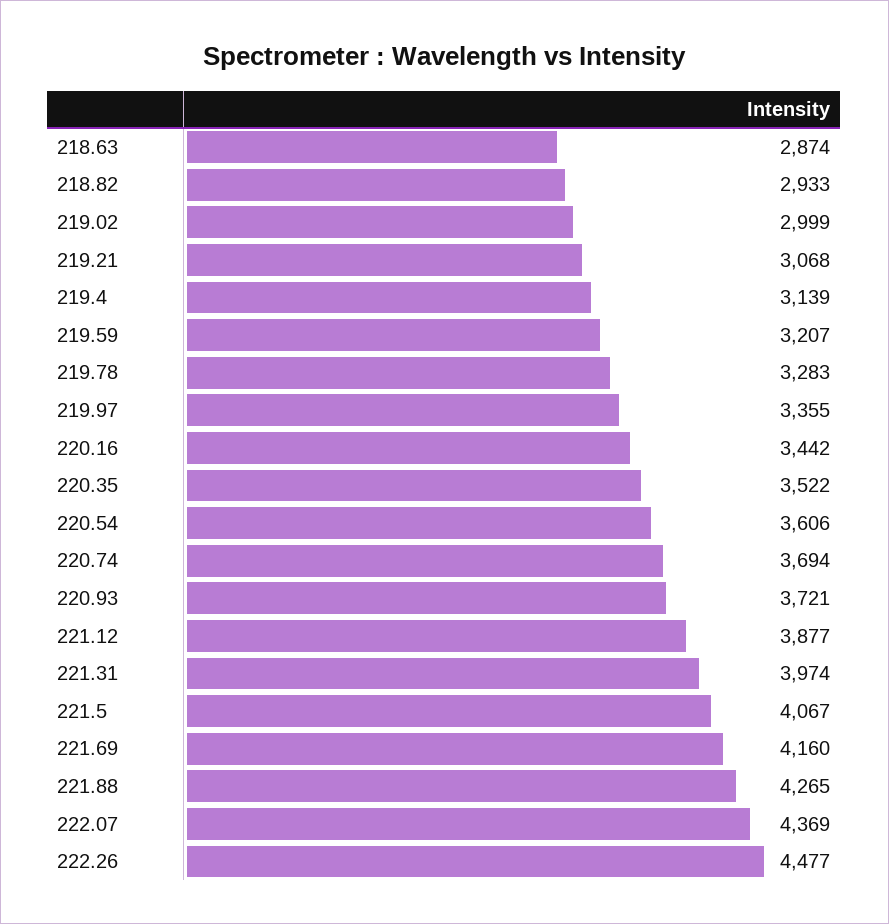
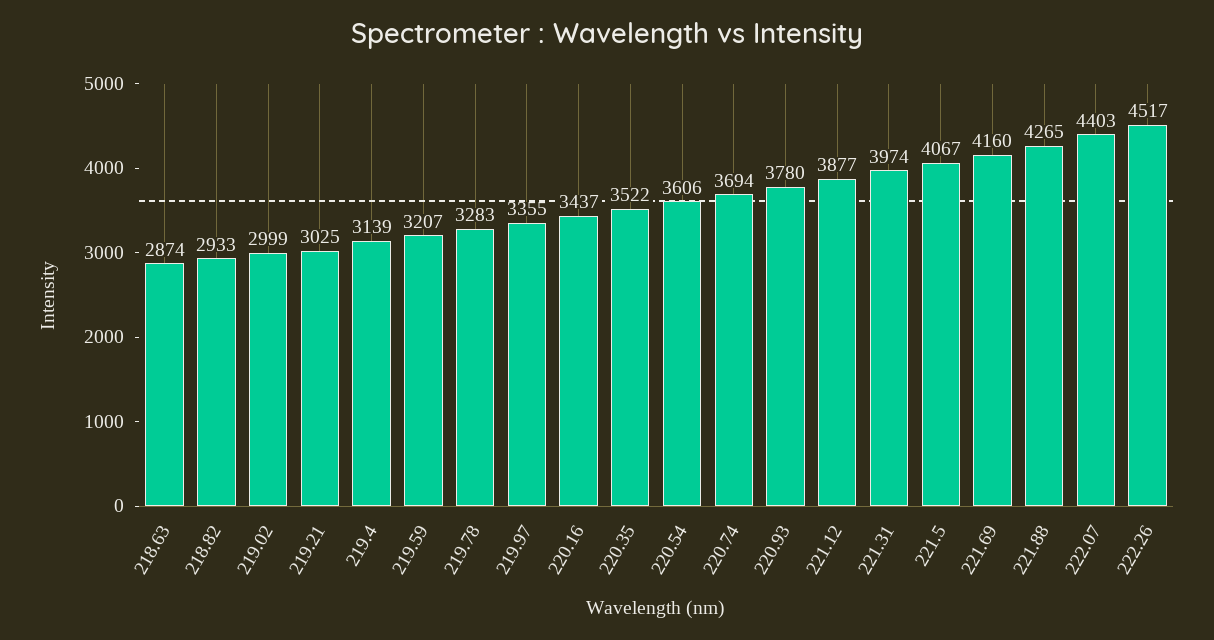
  {
    "218.63": 2874,
    "218.82": 2933,
    "219.02": 2999,
-   "219.21": 3068,
+   "219.21": 3025,
    "219.4": 3139,
    "219.59": 3207,
    "219.78": 3283,
    "219.97": 3355,
-   "220.16": 3442,
+   "220.16": 3437,
    "220.35": 3522,
    "220.54": 3606,
    "220.74": 3694,
-   "220.93": 3721,
+   "220.93": 3780,
    "221.12": 3877,
    "221.31": 3974,
    "221.5": 4067,
    "221.69": 4160,
    "221.88": 4265,
-   "222.07": 4369,
+   "222.07": 4403,
-   "222.26": 4477
+   "222.26": 4517
  }

